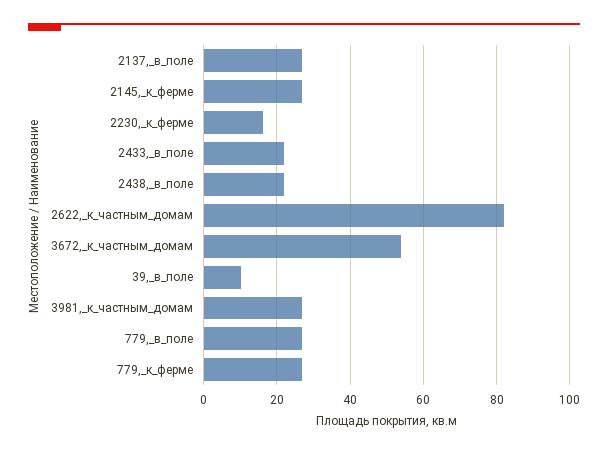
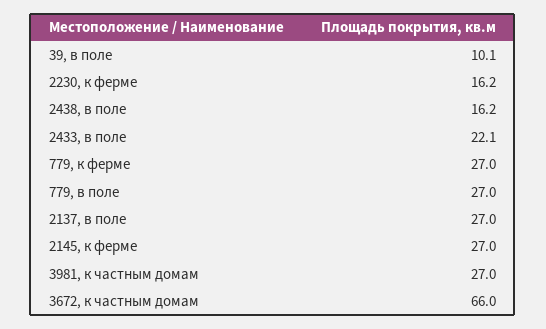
  {
    "2137,_в_поле": 27,
    "2145,_к_ферме": 27,
    "2230,_к_ферме": 16.2,
    "2433,_в_поле": 22.1,
-   "2438,_в_поле": 22,
+   "2438,_в_поле": 16.2,
-   "2622,_к_частным_домам": 82,
-   "3672,_к_частным_домам": 54,
+   "3672,_к_частным_домам": 66,
    "39,_в_поле": 10.1,
    "3981,_к_частным_домам": 27,
    "779,_в_поле": 27,
    "779,_к_ферме": 27
  }

